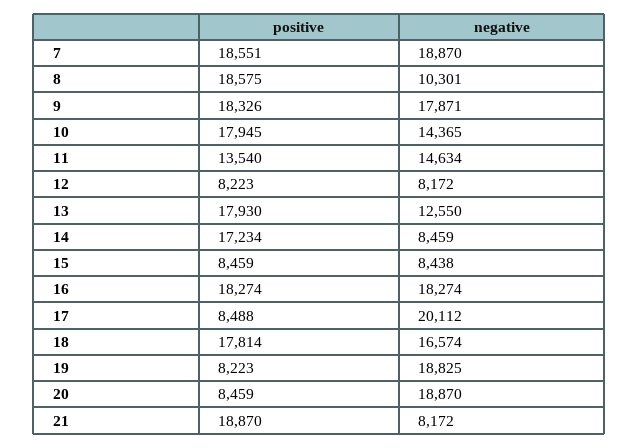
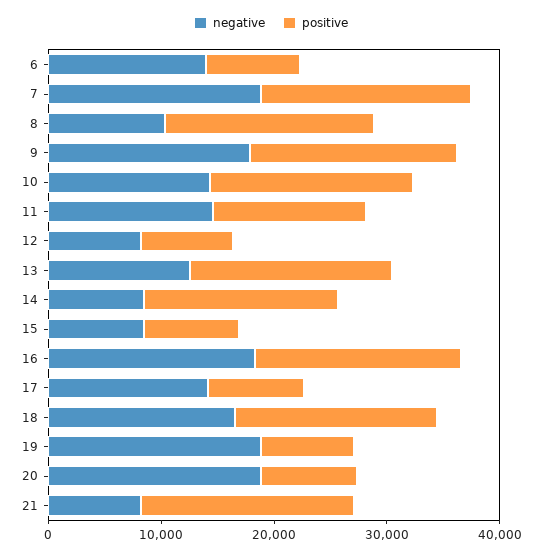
  {
    "positive": {
      "7": 18551,
      "8": 18575,
      "9": 18326,
      "10": 17945,
      "11": 13540,
      "12": 8223,
      "13": 17930,
      "14": 17234,
      "15": 8459,
      "16": 18274,
      "17": 8488,
      "18": 17814,
      "19": 8223,
      "20": 8459,
-     "21": 18870
+     "21": 18870,
+     "6": 8000
    },
    "negative": {
      "7": 18870,
      "8": 10301,
      "9": 17871,
      "10": 14365,
      "11": 14634,
      "12": 8172,
      "13": 12550,
      "14": 8459,
      "15": 8438,
      "16": 18274,
-     "17": 20112,
+     "17": 14000,
      "18": 16574,
      "19": 18825,
      "20": 18870,
-     "21": 8172
+     "21": 8172,
+     "6": 14000
    }
  }

